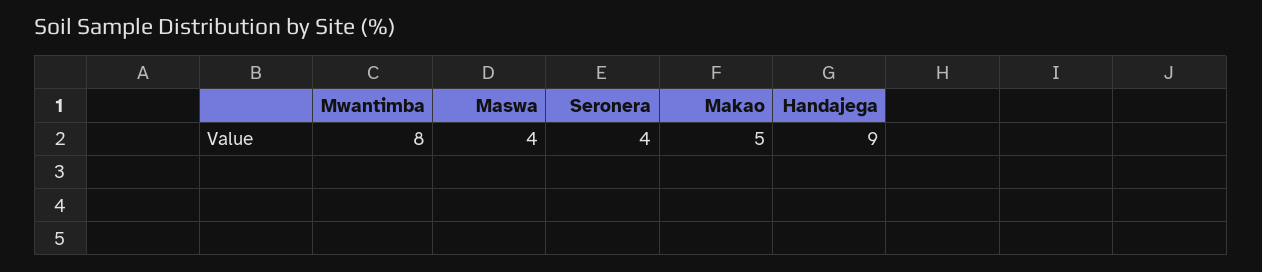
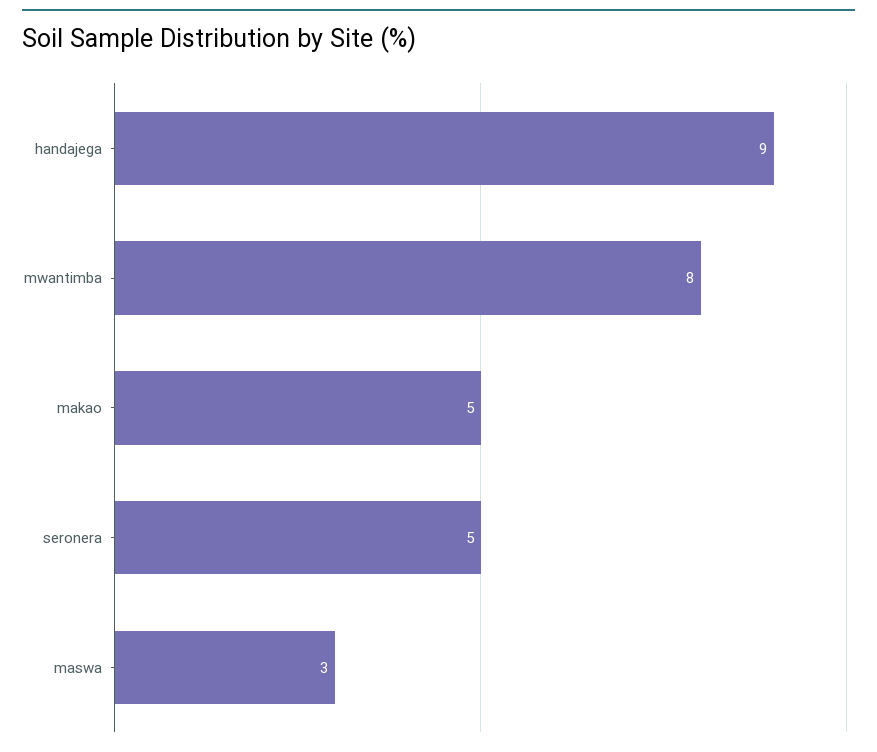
  {
    "Mwantimba": 8,
-   "Maswa": 4,
+   "Maswa": 3,
-   "Seronera": 4,
+   "Seronera": 5,
    "Makao": 5,
    "Handajega": 9
  }

